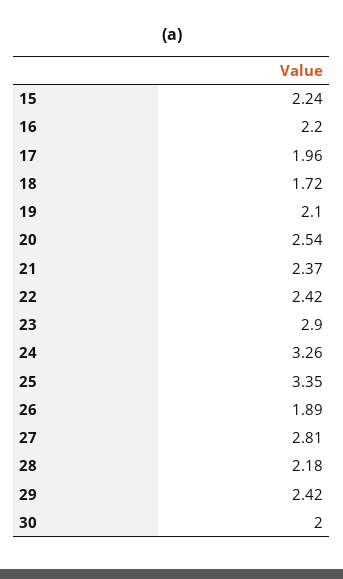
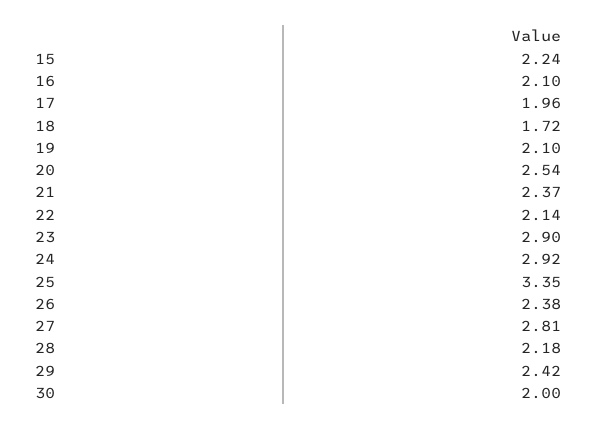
  {
    "15": 2.24,
-   "16": 2.2,
+   "16": 2.1,
    "17": 1.96,
    "18": 1.72,
    "19": 2.1,
    "20": 2.54,
    "21": 2.37,
-   "22": 2.42,
+   "22": 2.14,
    "23": 2.9,
-   "24": 3.26,
+   "24": 2.92,
    "25": 3.35,
-   "26": 1.89,
+   "26": 2.38,
    "27": 2.81,
    "28": 2.18,
    "29": 2.42,
    "30": 2
  }

